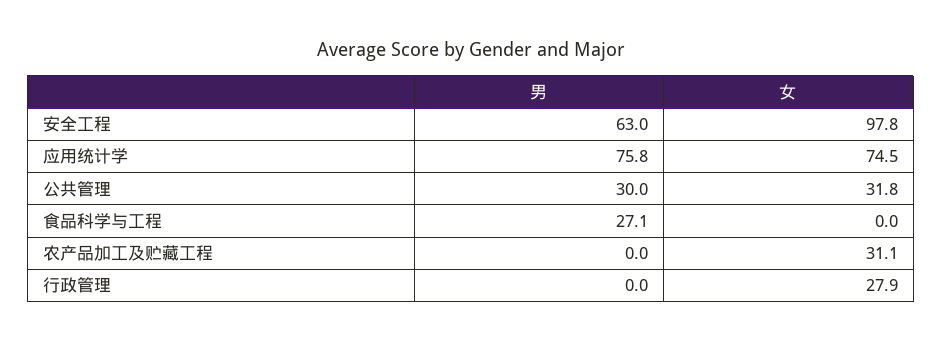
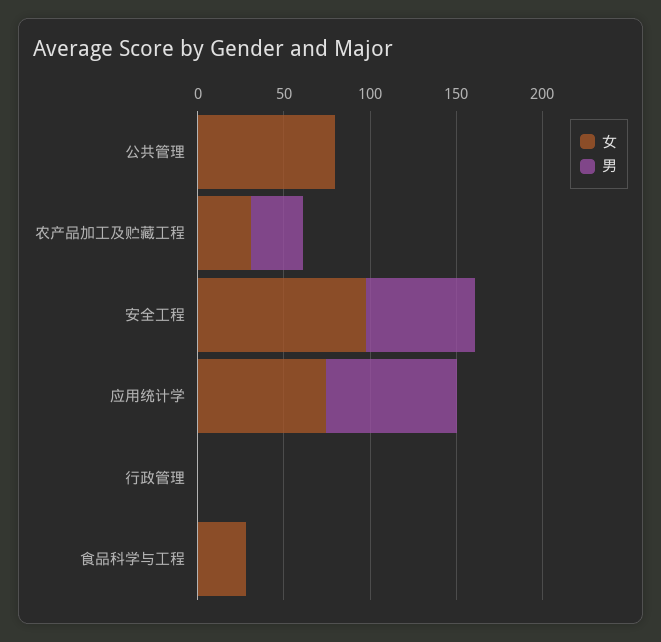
  {
    "男": {
      "安全工程": 63,
      "应用统计学": 75.8,
-     "公共管理": 30,
+     "公共管理": 0,
-     "食品科学与工程": 27.1,
+     "食品科学与工程": 0,
-     "农产品加工及贮藏工程": 0,
+     "农产品加工及贮藏工程": 30,
      "行政管理": 0
    },
    "女": {
      "安全工程": 97.8,
      "应用统计学": 74.5,
-     "公共管理": 31.8,
+     "公共管理": 80,
-     "食品科学与工程": 0,
+     "食品科学与工程": 30,
      "农产品加工及贮藏工程": 31.1,
-     "行政管理": 27.9
+     "行政管理": 0
    }
  }

